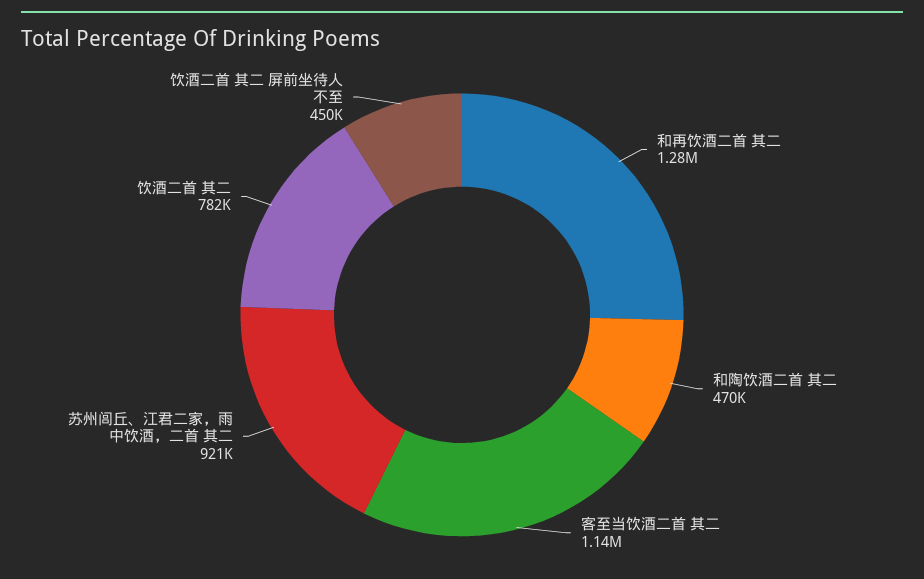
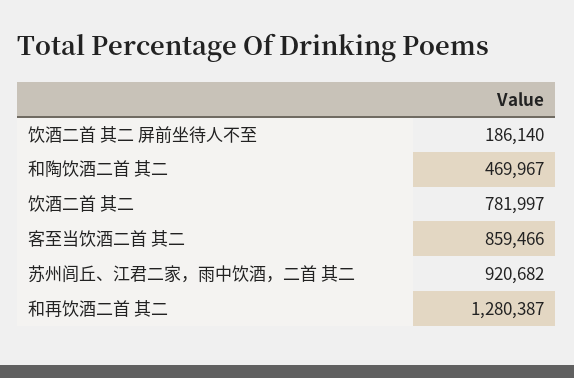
  {
    "和再饮酒二首 其二": 1280387,
    "和陶饮酒二首 其二": 469967,
-   "客至当饮酒二首 其二": 1140000,
+   "客至当饮酒二首 其二": 859466,
    "苏州闾丘、江君二家，雨中饮酒，二首 其二": 920682,
    "饮酒二首 其二": 781997,
-   "饮酒二首 其二 屏前坐待人不至": 450000
+   "饮酒二首 其二 屏前坐待人不至": 186140
  }

